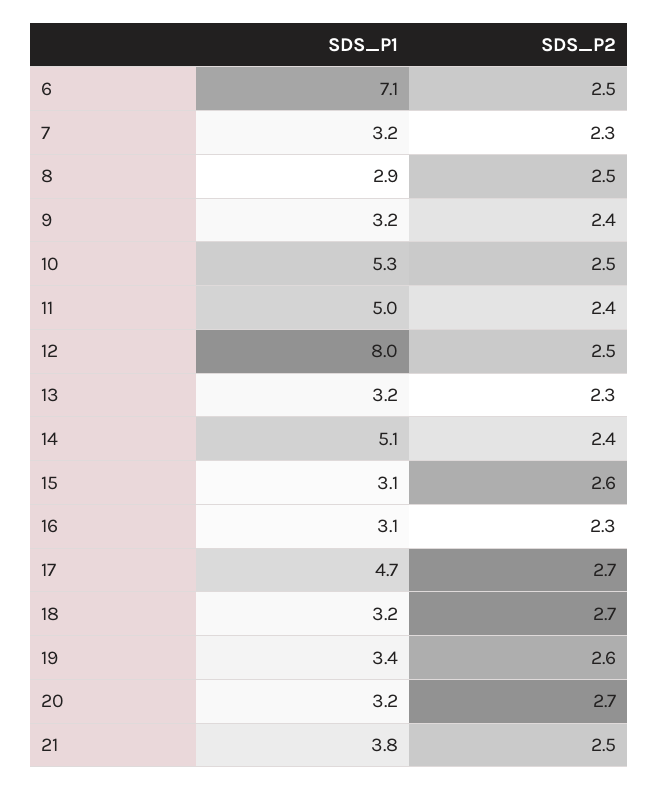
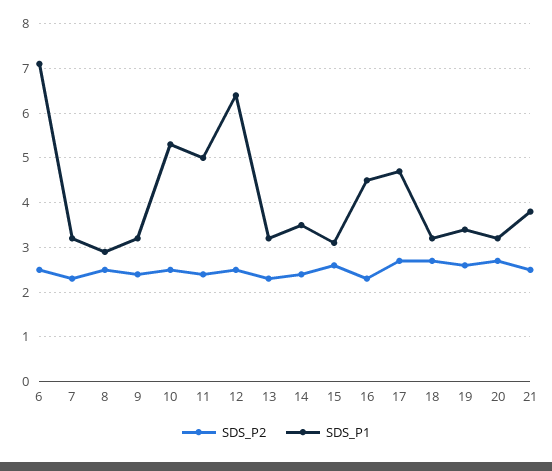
  {
    "SDS_P1": {
      "6": 7.1,
      "7": 3.2,
      "8": 2.9,
      "9": 3.2,
      "10": 5.3,
      "11": 5,
-     "12": 8,
+     "12": 6.5,
      "13": 3.2,
-     "14": 5.1,
+     "14": 3.5,
      "15": 3.1,
-     "16": 3.1,
+     "16": 4.5,
      "17": 4.7,
      "18": 3.2,
      "19": 3.4,
      "20": 3.2,
      "21": 3.8
    },
    "SDS_P2": {
      "6": 2.5,
      "7": 2.3,
      "8": 2.5,
      "9": 2.4,
      "10": 2.5,
      "11": 2.4,
      "12": 2.5,
      "13": 2.3,
      "14": 2.4,
      "15": 2.6,
      "16": 2.3,
      "17": 2.7,
      "18": 2.7,
      "19": 2.6,
      "20": 2.7,
      "21": 2.5
    }
  }

